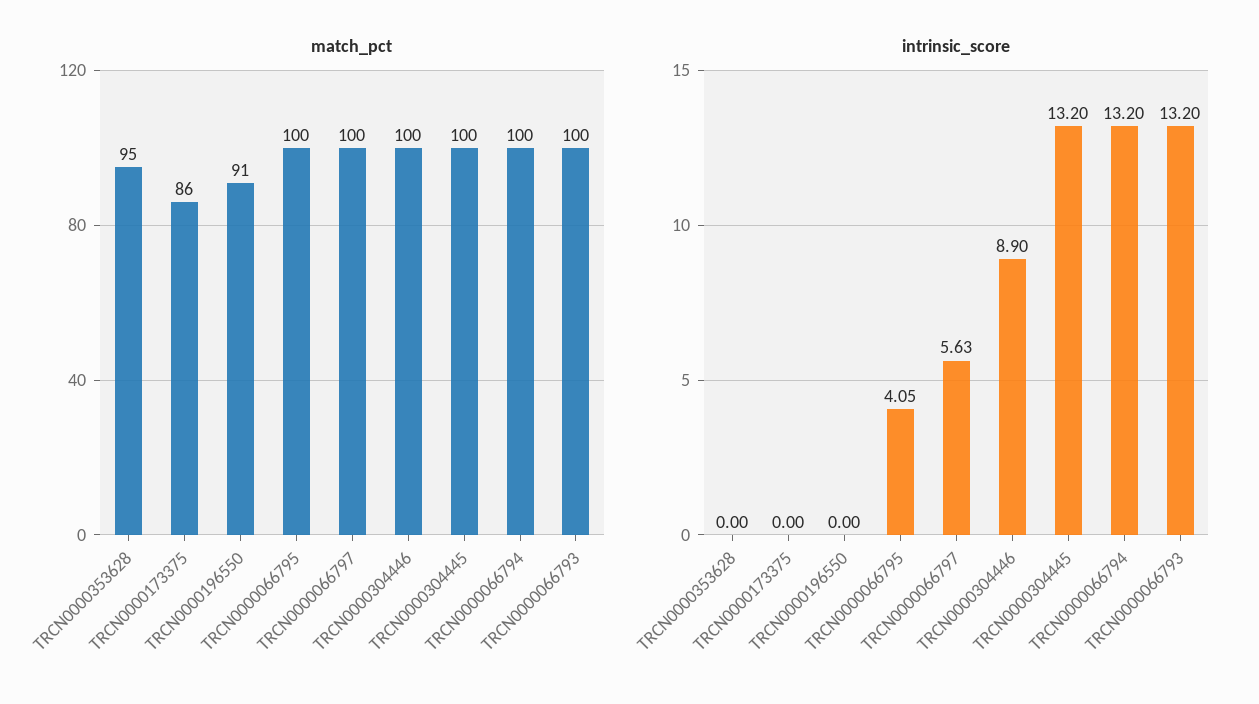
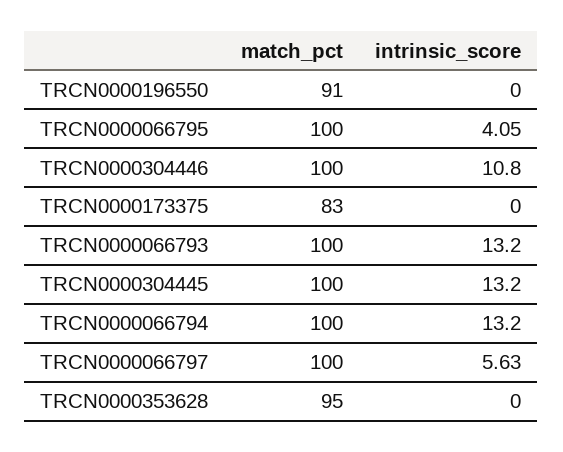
  {
    "match_pct": {
      "TRCN0000353628": 95,
-     "TRCN0000173375": 86,
+     "TRCN0000173375": 83,
      "TRCN0000196550": 91,
      "TRCN0000066795": 100,
      "TRCN0000066797": 100,
      "TRCN0000304446": 100,
      "TRCN0000304445": 100,
      "TRCN0000066794": 100,
      "TRCN0000066793": 100
    },
    "intrinsic_score": {
      "TRCN0000353628": 0,
      "TRCN0000173375": 0,
      "TRCN0000196550": 0,
      "TRCN0000066795": 4.05,
      "TRCN0000066797": 5.63,
-     "TRCN0000304446": 8.9,
+     "TRCN0000304446": 10.8,
      "TRCN0000304445": 13.2,
      "TRCN0000066794": 13.2,
      "TRCN0000066793": 13.2
    }
  }

